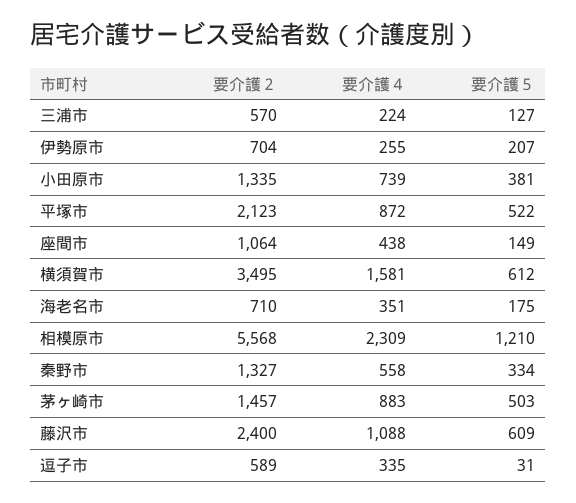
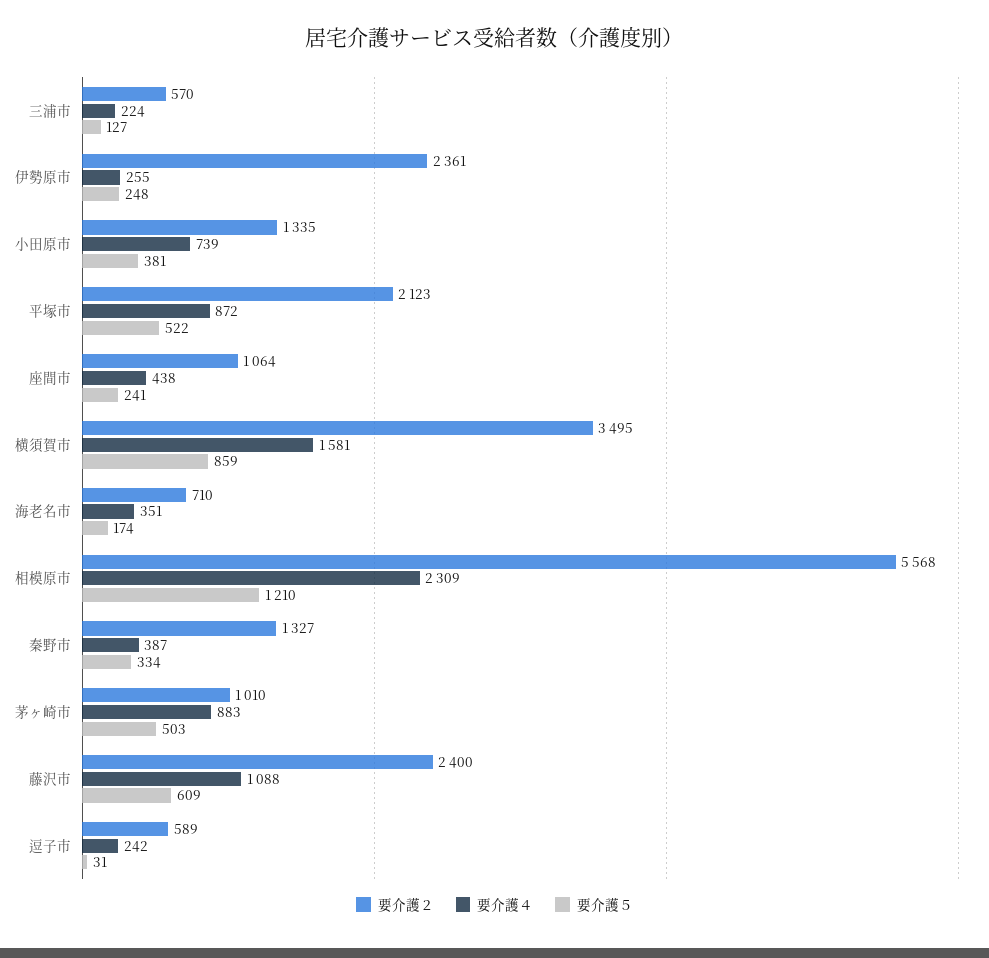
  {
    "要介護２": {
      "三浦市": 570,
-     "伊勢原市": 704,
+     "伊勢原市": 2361,
      "小田原市": 1335,
      "平塚市": 2123,
      "座間市": 1064,
      "横須賀市": 3495,
      "海老名市": 710,
      "相模原市": 5568,
      "秦野市": 1327,
-     "茅ヶ崎市": 1457,
+     "茅ヶ崎市": 1010,
      "藤沢市": 2400,
      "逗子市": 589
    },
    "要介護４": {
      "三浦市": 224,
      "伊勢原市": 255,
      "小田原市": 739,
      "平塚市": 872,
      "座間市": 438,
      "横須賀市": 1581,
      "海老名市": 351,
      "相模原市": 2309,
-     "秦野市": 558,
+     "秦野市": 387,
      "茅ヶ崎市": 883,
      "藤沢市": 1088,
-     "逗子市": 335
+     "逗子市": 242
    },
    "要介護５": {
      "三浦市": 127,
-     "伊勢原市": 207,
+     "伊勢原市": 248,
      "小田原市": 381,
      "平塚市": 522,
-     "座間市": 149,
+     "座間市": 241,
-     "横須賀市": 612,
+     "横須賀市": 859,
-     "海老名市": 175,
+     "海老名市": 174,
      "相模原市": 1210,
      "秦野市": 334,
      "茅ヶ崎市": 503,
      "藤沢市": 609,
      "逗子市": 31
    }
  }

